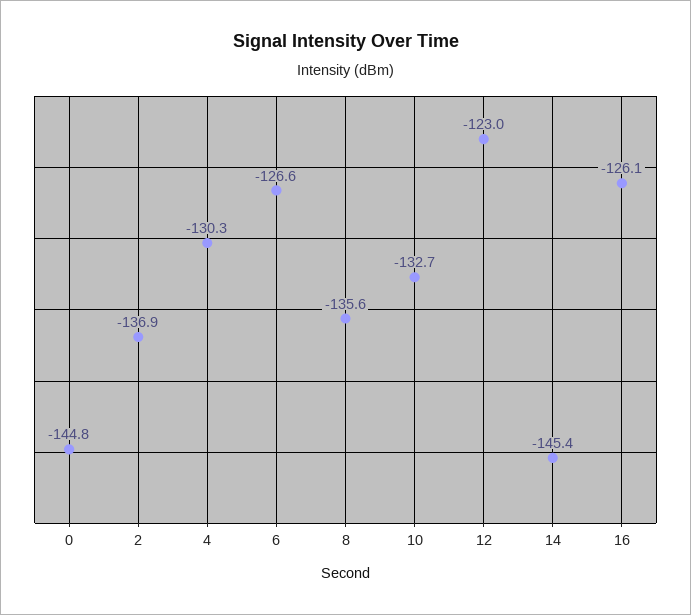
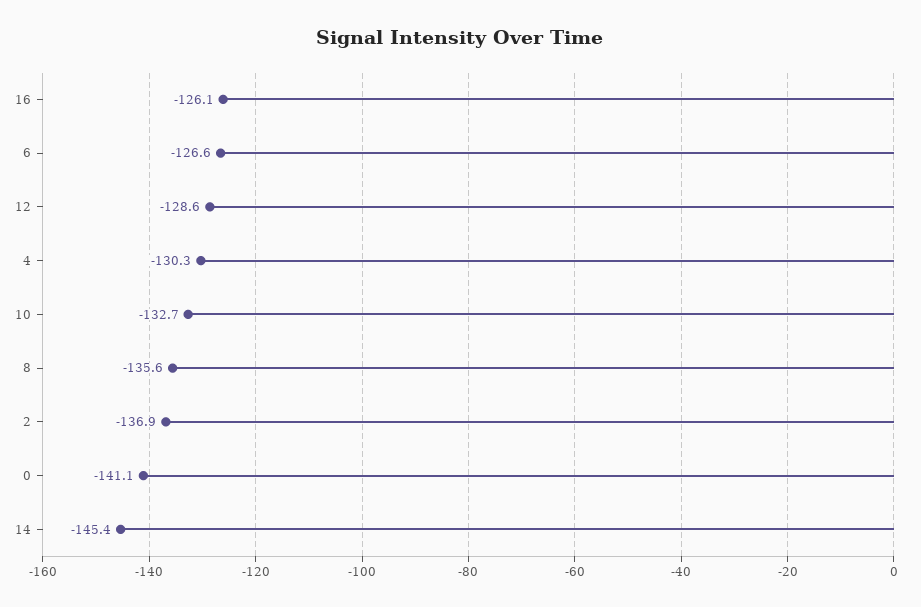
  {
-   "0": -144.8,
+   "0": -141.1,
    "2": -136.9,
    "4": -130.3,
    "6": -126.6,
    "8": -135.6,
    "10": -132.7,
-   "12": -123,
+   "12": -128.6,
    "14": -145.4,
    "16": -126.1
  }

